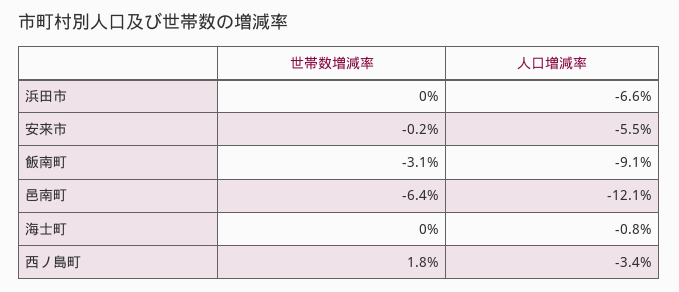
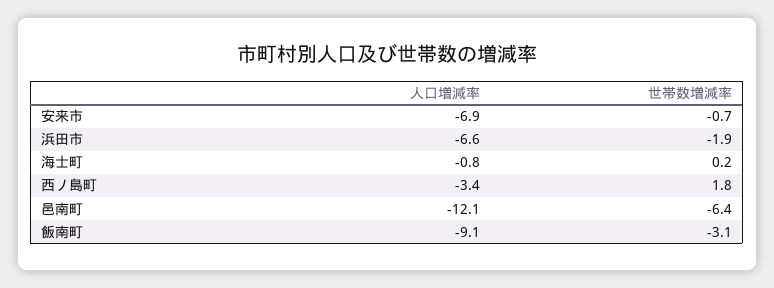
  {
    "世帯数増減率": {
-     "浜田市": 0,
+     "浜田市": -1.9,
-     "安来市": -0.2,
+     "安来市": -0.7,
      "飯南町": -3.1,
      "邑南町": -6.4,
-     "海士町": 0,
+     "海士町": 0.2,
      "西ノ島町": 1.8
    },
    "人口増減率": {
      "浜田市": -6.6,
-     "安来市": -5.5,
+     "安来市": -6.9,
      "飯南町": -9.1,
      "邑南町": -12.1,
      "海士町": -0.8,
      "西ノ島町": -3.4
    }
  }

